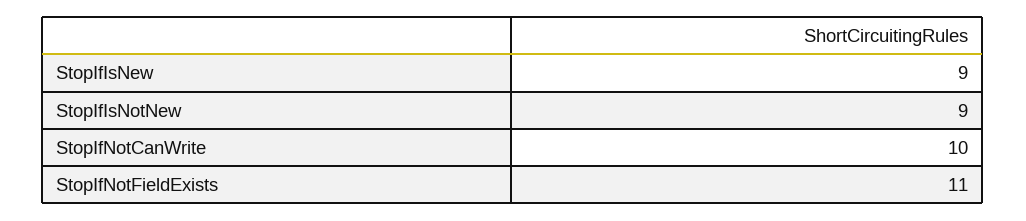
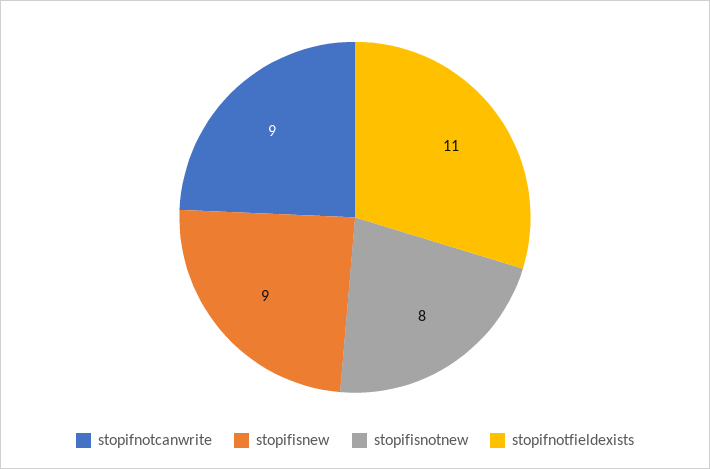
  {
    "StopIfIsNew": 9,
-   "StopIfIsNotNew": 9,
+   "StopIfIsNotNew": 8,
-   "StopIfNotCanWrite": 10,
+   "StopIfNotCanWrite": 9,
    "StopIfNotFieldExists": 11
  }

